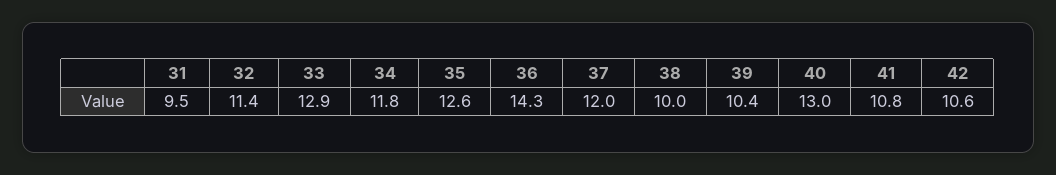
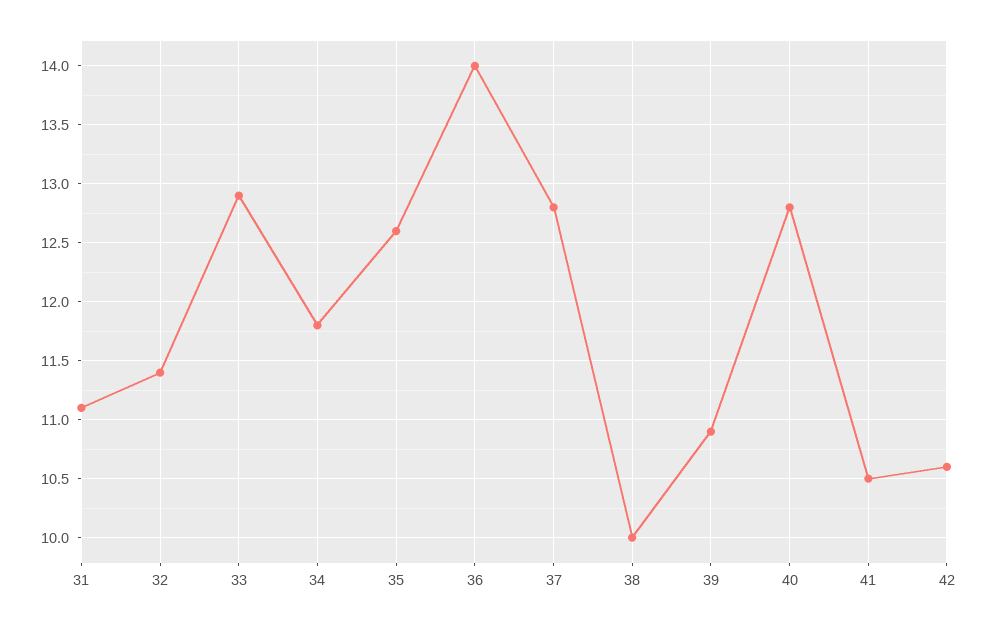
  {
-   "31": 9.5,
+   "31": 11.1,
    "32": 11.4,
    "33": 12.9,
    "34": 11.8,
    "35": 12.6,
-   "36": 14.3,
+   "36": 14,
-   "37": 12,
+   "37": 12.8,
    "38": 10,
-   "39": 10.4,
+   "39": 10.9,
-   "40": 13,
+   "40": 12.8,
-   "41": 10.8,
+   "41": 10.5,
    "42": 10.6
  }

